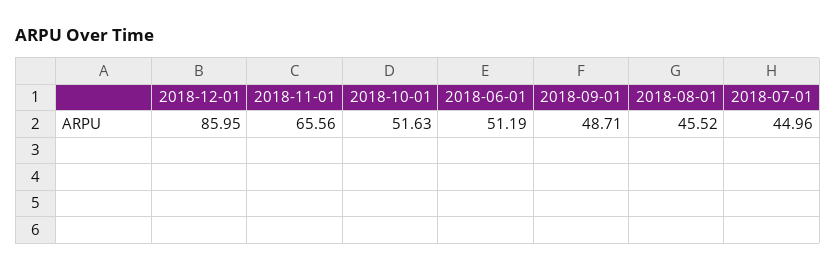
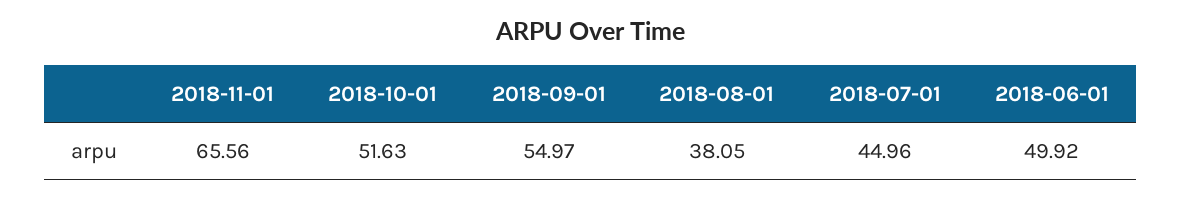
  {
-   "2018-12-01": 85.95,
    "2018-11-01": 65.56,
    "2018-10-01": 51.63,
-   "2018-06-01": 51.19,
+   "2018-06-01": 49.92,
-   "2018-09-01": 48.71,
+   "2018-09-01": 54.97,
-   "2018-08-01": 45.52,
+   "2018-08-01": 38.05,
    "2018-07-01": 44.96
  }

